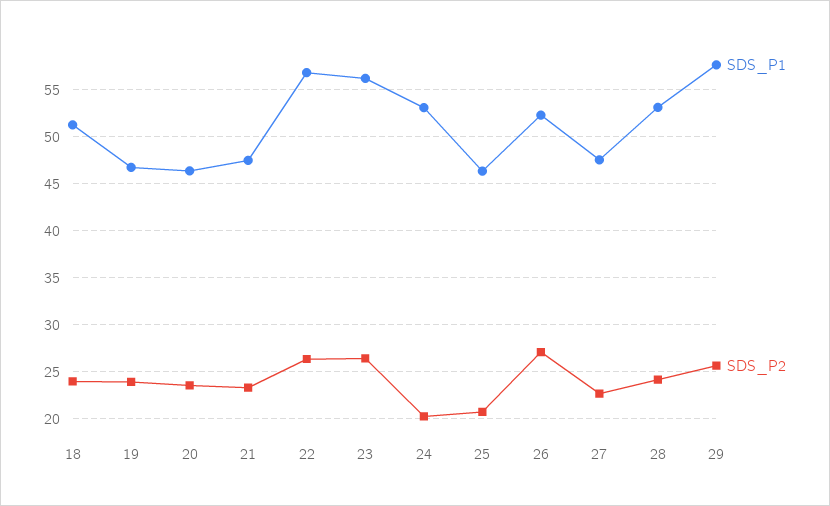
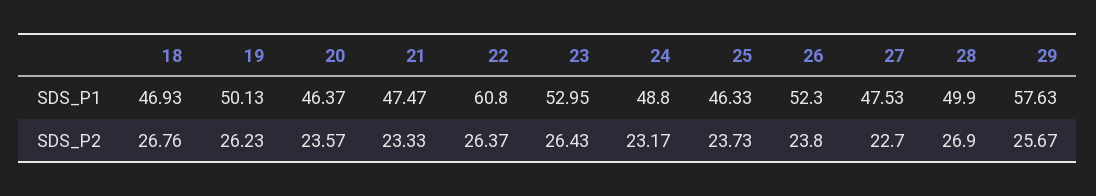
  {
    "SDS_P1": {
-     "18": 51,
+     "18": 46.93,
-     "19": 47,
+     "19": 50.13,
      "20": 46.37,
      "21": 47.47,
-     "22": 57,
+     "22": 60.8,
-     "23": 56,
+     "23": 52.95,
-     "24": 53,
+     "24": 48.8,
      "25": 46.33,
      "26": 52.3,
      "27": 47.53,
-     "28": 53,
+     "28": 49.9,
      "29": 57.63
    },
    "SDS_P2": {
-     "18": 24,
+     "18": 26.76,
-     "19": 24,
+     "19": 26.23,
      "20": 23.57,
      "21": 23.33,
      "22": 26.37,
      "23": 26.43,
-     "24": 20,
+     "24": 23.17,
-     "25": 21,
+     "25": 23.73,
-     "26": 27,
+     "26": 23.8,
      "27": 22.7,
-     "28": 24,
+     "28": 26.9,
      "29": 25.67
    }
  }

